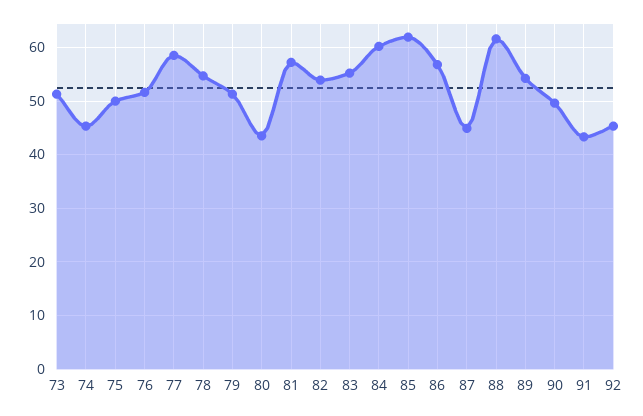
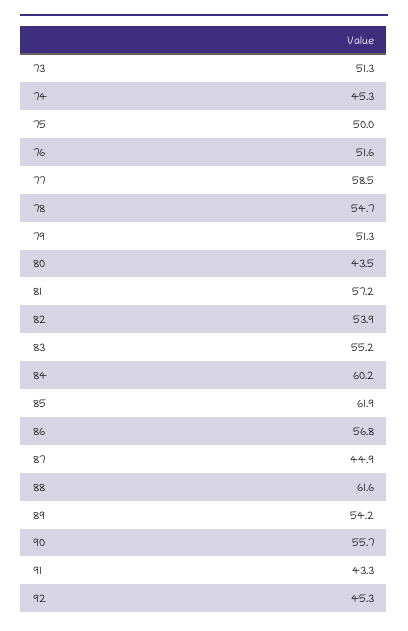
  {
    "73": 51.3,
    "74": 45.3,
    "75": 50,
    "76": 51.6,
    "77": 58.5,
    "78": 54.7,
    "79": 51.3,
    "80": 43.5,
    "81": 57.2,
    "82": 53.9,
    "83": 55.2,
    "84": 60.2,
    "85": 61.9,
    "86": 56.8,
    "87": 44.9,
    "88": 61.6,
    "89": 54.2,
-   "90": 50,
+   "90": 55.7,
    "91": 43.3,
    "92": 45.3
  }

